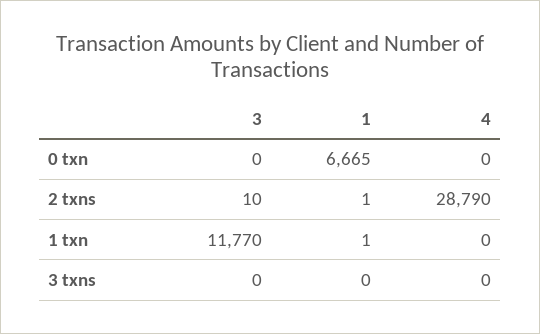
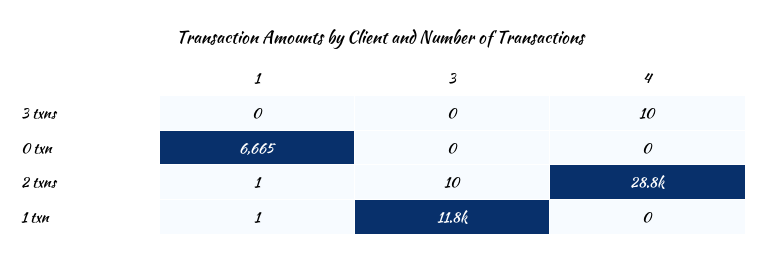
  {
    "3": {
      "0 txn": 0,
      "2 txns": 10,
      "1 txn": 11770,
      "3 txns": 0
    },
    "1": {
      "0 txn": 6665,
      "2 txns": 1,
      "1 txn": 1,
      "3 txns": 0
    },
    "4": {
      "0 txn": 0,
      "2 txns": 28790,
      "1 txn": 0,
-     "3 txns": 0
+     "3 txns": 10
    }
  }

